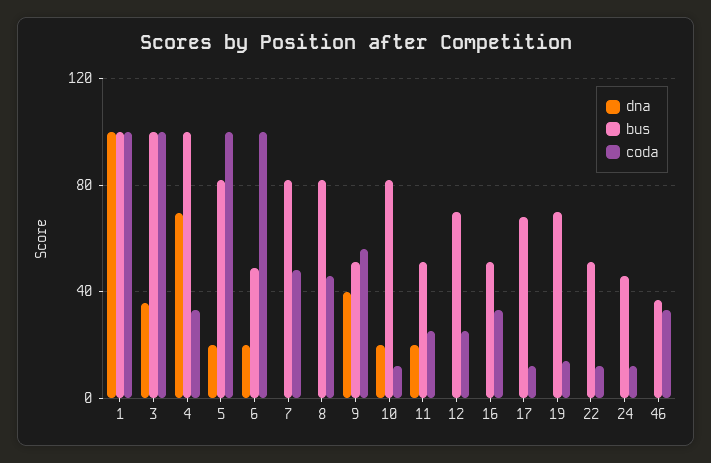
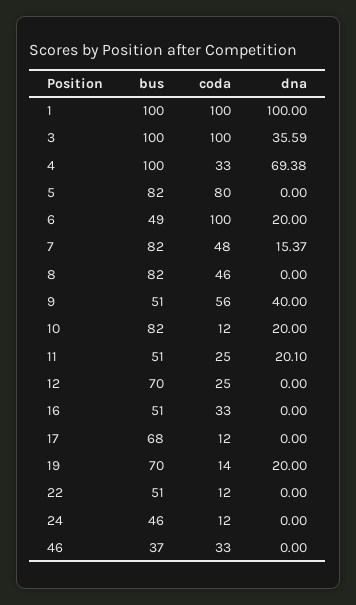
  {
    "dna": {
      "1": 100,
      "3": 35.59,
      "4": 69.38,
-     "5": 20,
+     "5": 0,
      "6": 20,
-     "7": 0,
+     "7": 15.37,
      "8": 0,
      "9": 40,
      "10": 20,
      "11": 20.1,
      "12": 0,
      "16": 0,
      "17": 0,
-     "19": 0,
+     "19": 20,
      "22": 0,
      "24": 0,
      "46": 0
    },
    "bus": {
      "1": 100,
      "3": 100,
      "4": 100,
      "5": 82,
      "6": 49,
      "7": 82,
      "8": 82,
      "9": 51,
      "10": 82,
      "11": 51,
      "12": 70,
      "16": 51,
      "17": 68,
      "19": 70,
      "22": 51,
      "24": 46,
      "46": 37
    },
    "coda": {
      "1": 100,
      "3": 100,
      "4": 33,
-     "5": 100,
+     "5": 80,
      "6": 100,
      "7": 48,
      "8": 46,
      "9": 56,
      "10": 12,
      "11": 25,
      "12": 25,
      "16": 33,
      "17": 12,
      "19": 14,
      "22": 12,
      "24": 12,
      "46": 33
    }
  }

